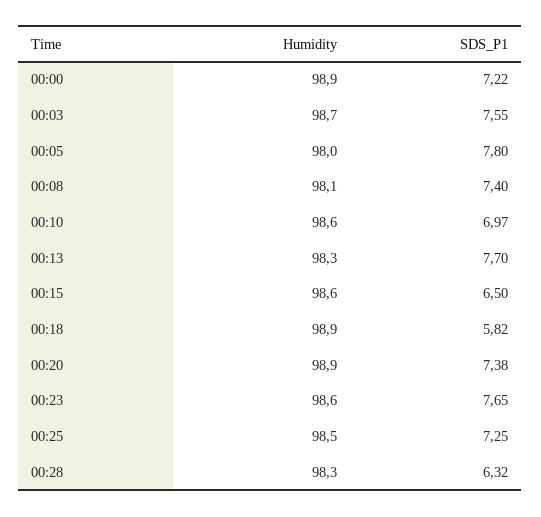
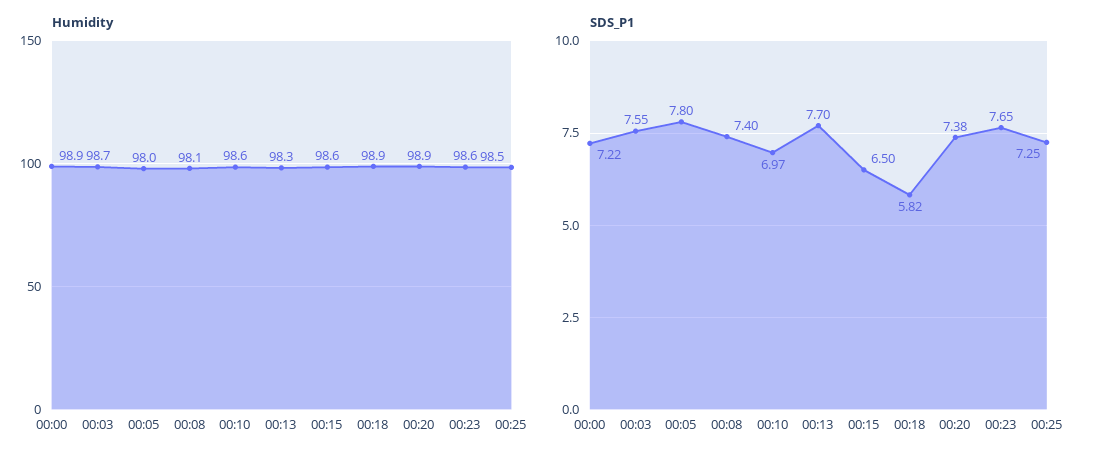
  {
    "Humidity": {
      "00:00": 98.9,
      "00:03": 98.7,
      "00:05": 98,
      "00:08": 98.1,
      "00:10": 98.6,
      "00:13": 98.3,
      "00:15": 98.6,
      "00:18": 98.9,
      "00:20": 98.9,
      "00:23": 98.6,
-     "00:25": 98.5,
+     "00:25": 98.5
-     "00:28": 98.3
    },
    "SDS_P1": {
      "00:00": 7.22,
      "00:03": 7.55,
      "00:05": 7.8,
      "00:08": 7.4,
      "00:10": 6.97,
      "00:13": 7.7,
      "00:15": 6.5,
      "00:18": 5.82,
      "00:20": 7.38,
      "00:23": 7.65,
-     "00:25": 7.25,
+     "00:25": 7.25
-     "00:28": 6.32
    }
  }

